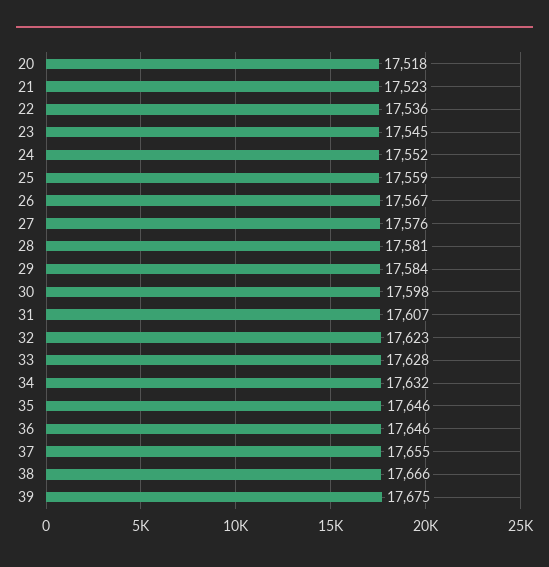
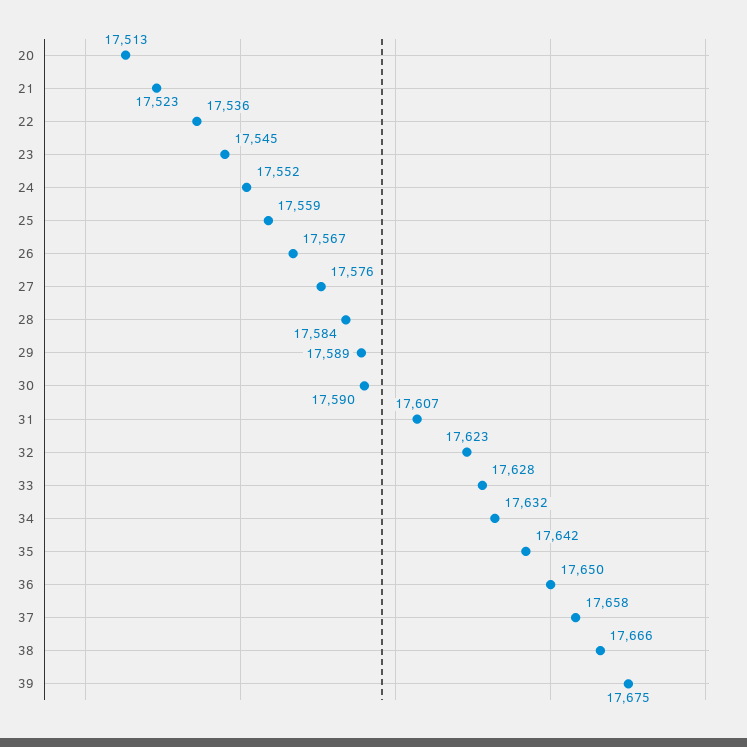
  {
-   "20": 17518,
+   "20": 17513,
    "21": 17523,
    "22": 17536,
    "23": 17545,
    "24": 17552,
    "25": 17559,
    "26": 17567,
    "27": 17576,
-   "28": 17581,
+   "28": 17584,
-   "29": 17584,
+   "29": 17589,
-   "30": 17598,
+   "30": 17590,
    "31": 17607,
    "32": 17623,
    "33": 17628,
    "34": 17632,
-   "35": 17646,
+   "35": 17642,
-   "36": 17646,
+   "36": 17650,
-   "37": 17655,
+   "37": 17658,
    "38": 17666,
    "39": 17675
  }

